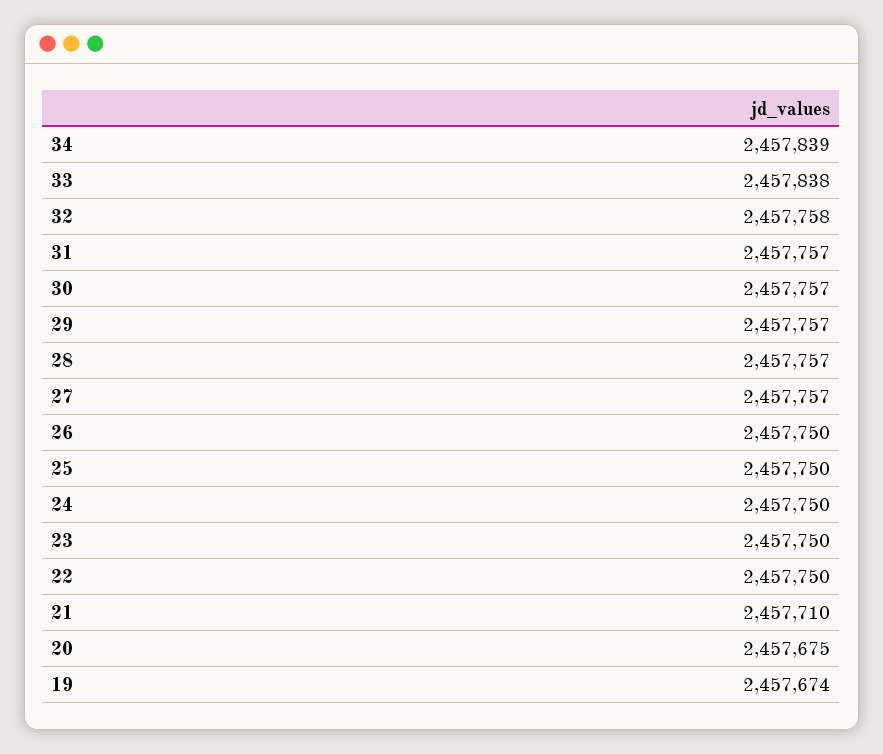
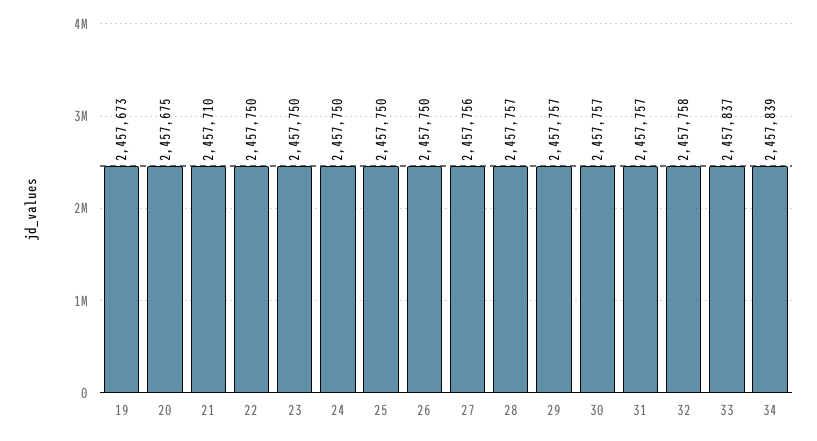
  {
    "34": 2457839,
-   "33": 2457838,
+   "33": 2457837,
    "32": 2457758,
    "31": 2457757,
    "30": 2457757,
    "29": 2457757,
    "28": 2457757,
-   "27": 2457757,
+   "27": 2457756,
    "26": 2457750,
    "25": 2457750,
    "24": 2457750,
    "23": 2457750,
    "22": 2457750,
    "21": 2457710,
    "20": 2457675,
-   "19": 2457674
+   "19": 2457673
  }

